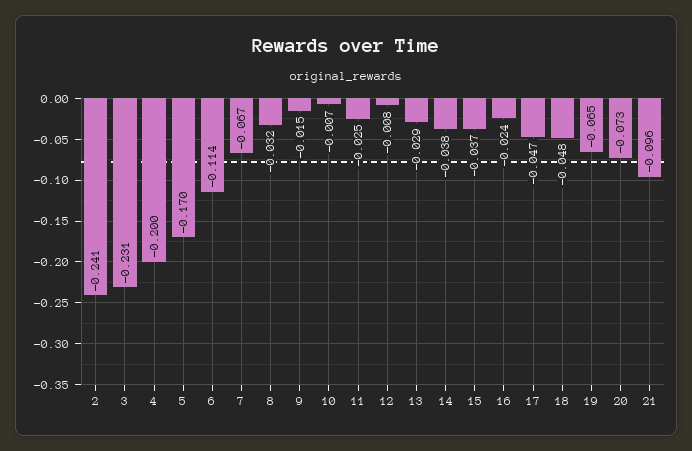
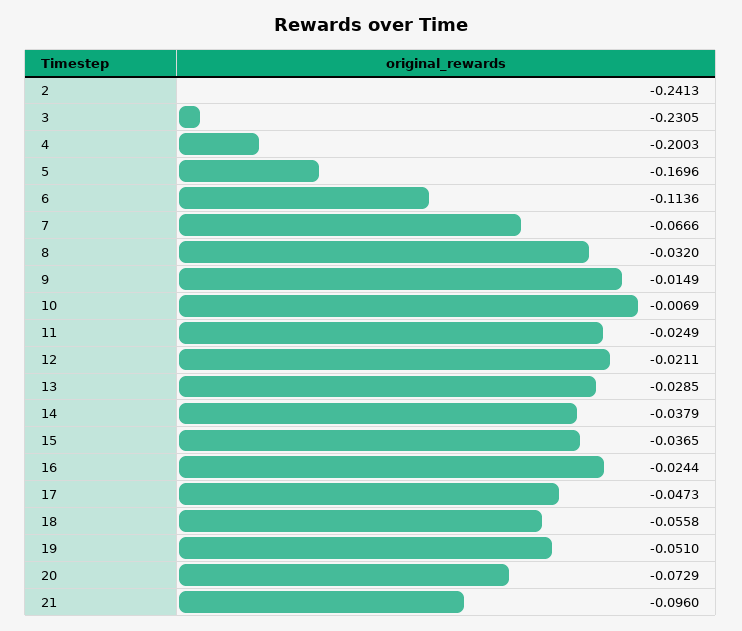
  {
    "2": -0.2413,
    "3": -0.2305,
    "4": -0.2003,
    "5": -0.1696,
    "6": -0.1136,
    "7": -0.0666,
    "8": -0.032,
    "9": -0.0149,
    "10": -0.0069,
    "11": -0.0249,
-   "12": -0.008,
+   "12": -0.0211,
    "13": -0.0285,
    "14": -0.0379,
    "15": -0.0365,
    "16": -0.0244,
    "17": -0.0473,
-   "18": -0.048,
+   "18": -0.0558,
-   "19": -0.065,
+   "19": -0.051,
    "20": -0.0729,
    "21": -0.096
  }

